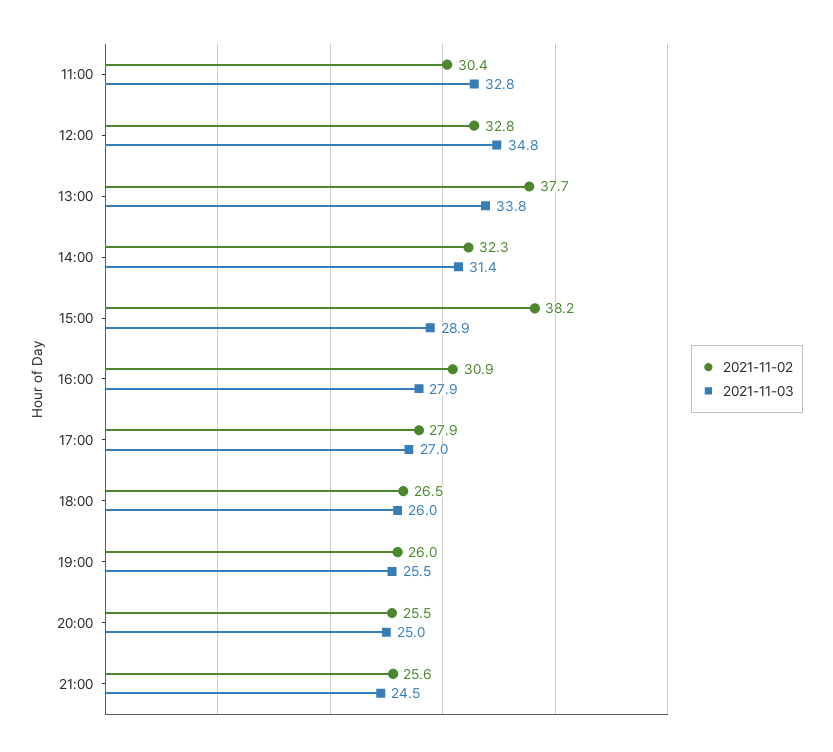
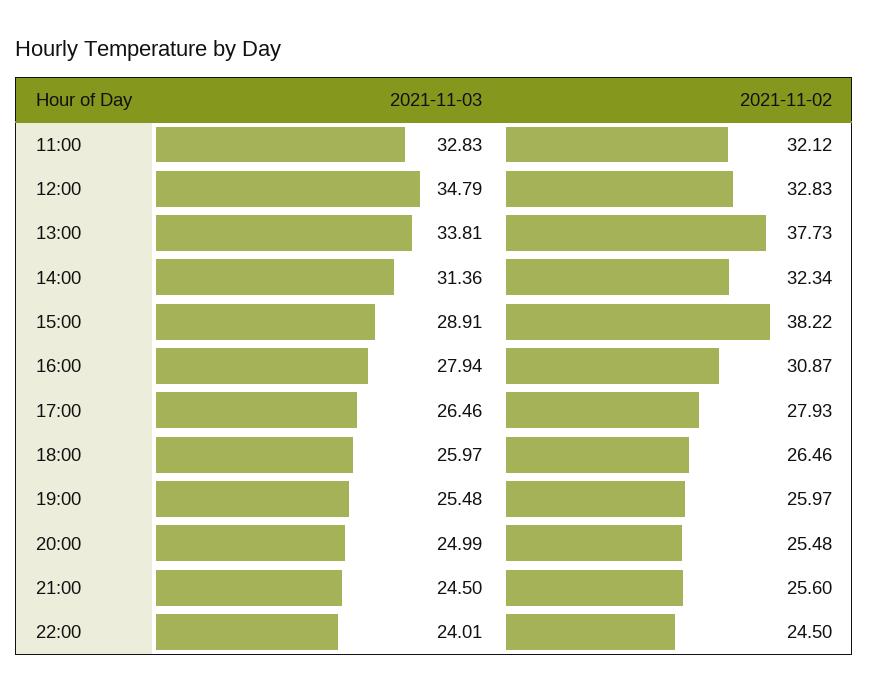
  {
    "2021-11-02": {
-     "11:00": 30.4,
+     "11:00": 32.12,
      "12:00": 32.83,
      "13:00": 37.73,
      "14:00": 32.34,
      "15:00": 38.22,
      "16:00": 30.87,
      "17:00": 27.93,
      "18:00": 26.46,
      "19:00": 25.97,
      "20:00": 25.48,
-     "21:00": 25.6
+     "21:00": 25.6,
+     "22:00": 24.5
    },
    "2021-11-03": {
      "11:00": 32.83,
      "12:00": 34.79,
      "13:00": 33.81,
      "14:00": 31.36,
      "15:00": 28.91,
      "16:00": 27.94,
-     "17:00": 27,
+     "17:00": 26.46,
      "18:00": 25.97,
      "19:00": 25.48,
      "20:00": 24.99,
-     "21:00": 24.5
+     "21:00": 24.5,
+     "22:00": 24.01
    }
  }

